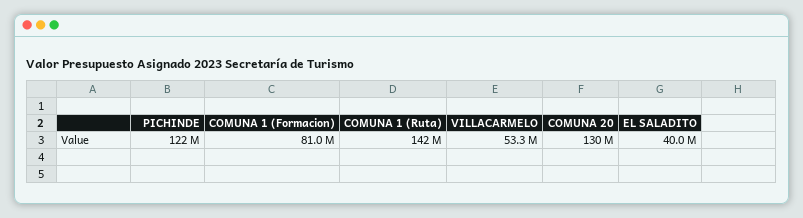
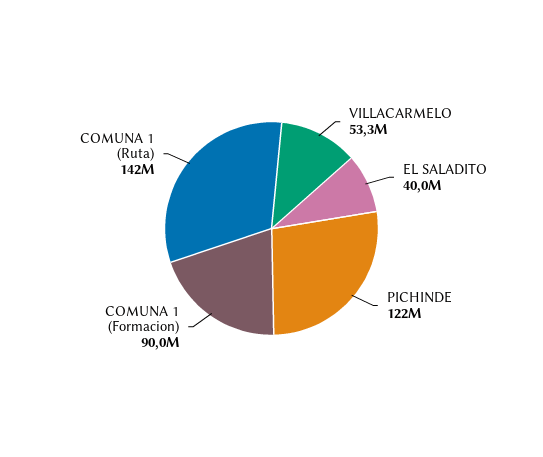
  {
    "PICHINDE": 122000000,
-   "COMUNA 1 (Formacion)": 81000000,
+   "COMUNA 1 (Formacion)": 90000000,
    "COMUNA 1 (Ruta)": 142000000,
    "VILLACARMELO": 53300000,
-   "COMUNA 20": 130000000,
    "EL SALADITO": 40000000
  }

